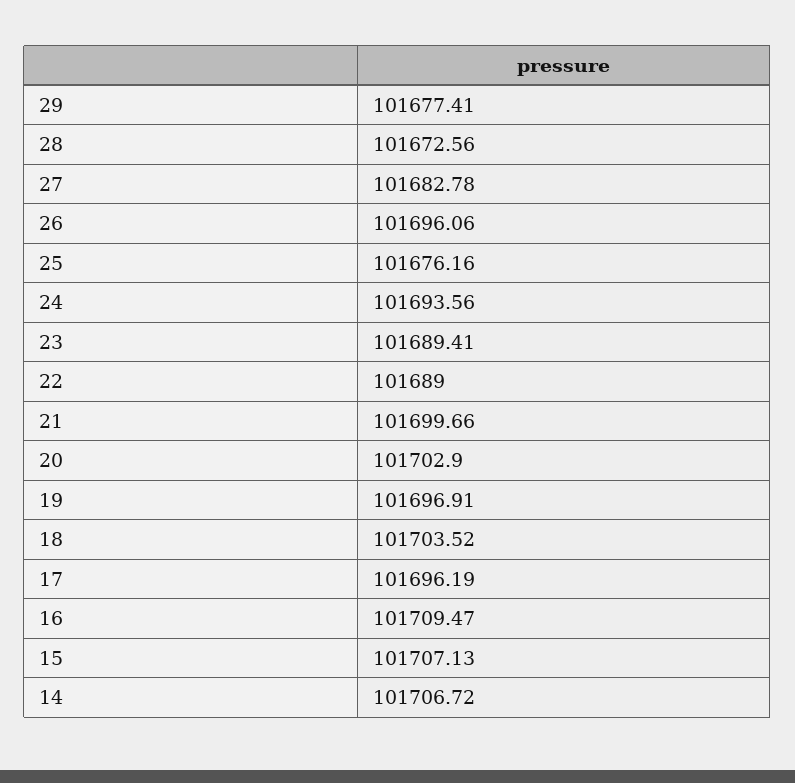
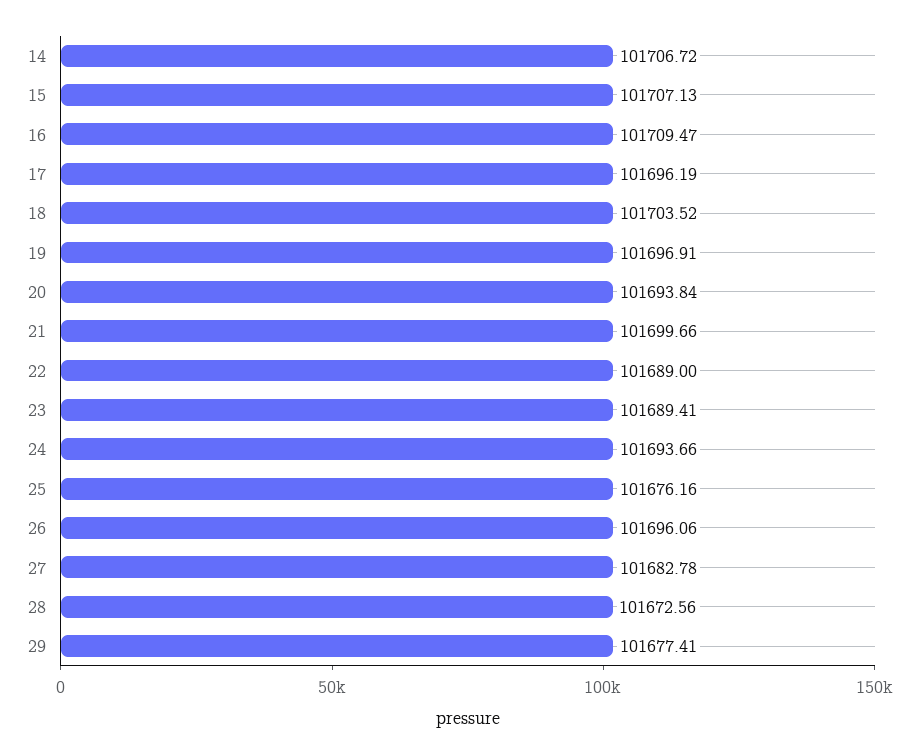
  {
    "29": 101677.41,
    "28": 101672.56,
    "27": 101682.78,
    "26": 101696.06,
    "25": 101676.16,
-   "24": 101693.56,
+   "24": 101693.66,
    "23": 101689.41,
    "22": 101689,
    "21": 101699.66,
-   "20": 101702.9,
+   "20": 101693.84,
    "19": 101696.91,
    "18": 101703.52,
    "17": 101696.19,
    "16": 101709.47,
    "15": 101707.13,
    "14": 101706.72
  }

